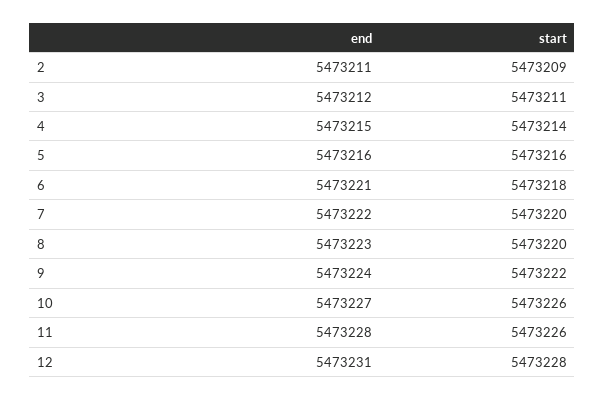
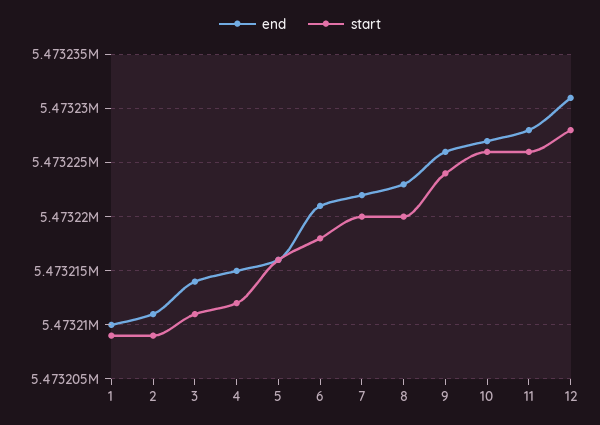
  {
    "end": {
      "2": 5473211,
-     "3": 5473212,
+     "3": 5473214,
      "4": 5473215,
      "5": 5473216,
      "6": 5473221,
      "7": 5473222,
      "8": 5473223,
-     "9": 5473224,
+     "9": 5473226,
      "10": 5473227,
      "11": 5473228,
-     "12": 5473231
+     "12": 5473231,
+     "1": 5473210
    },
    "start": {
      "2": 5473209,
      "3": 5473211,
-     "4": 5473214,
+     "4": 5473212,
      "5": 5473216,
      "6": 5473218,
      "7": 5473220,
      "8": 5473220,
-     "9": 5473222,
+     "9": 5473224,
      "10": 5473226,
      "11": 5473226,
-     "12": 5473228
+     "12": 5473228,
+     "1": 5473209
    }
  }

